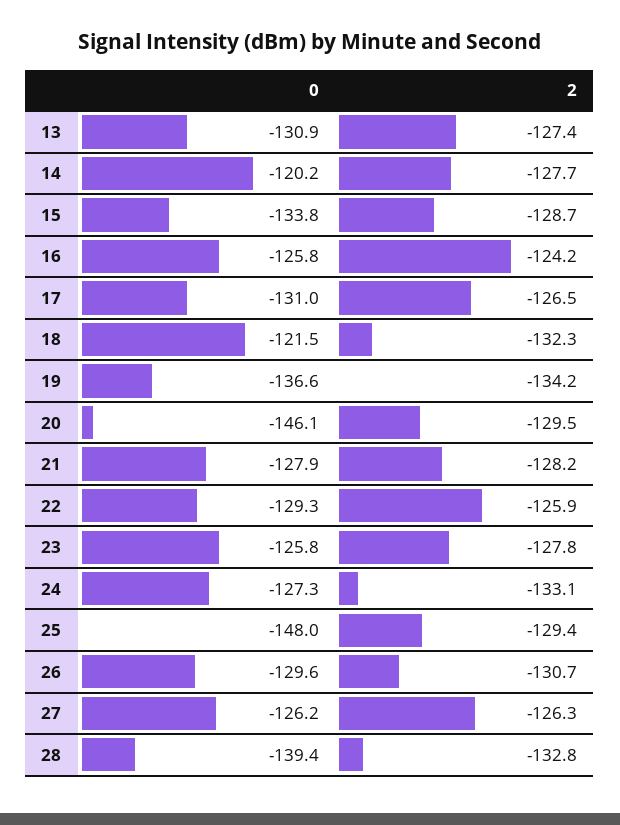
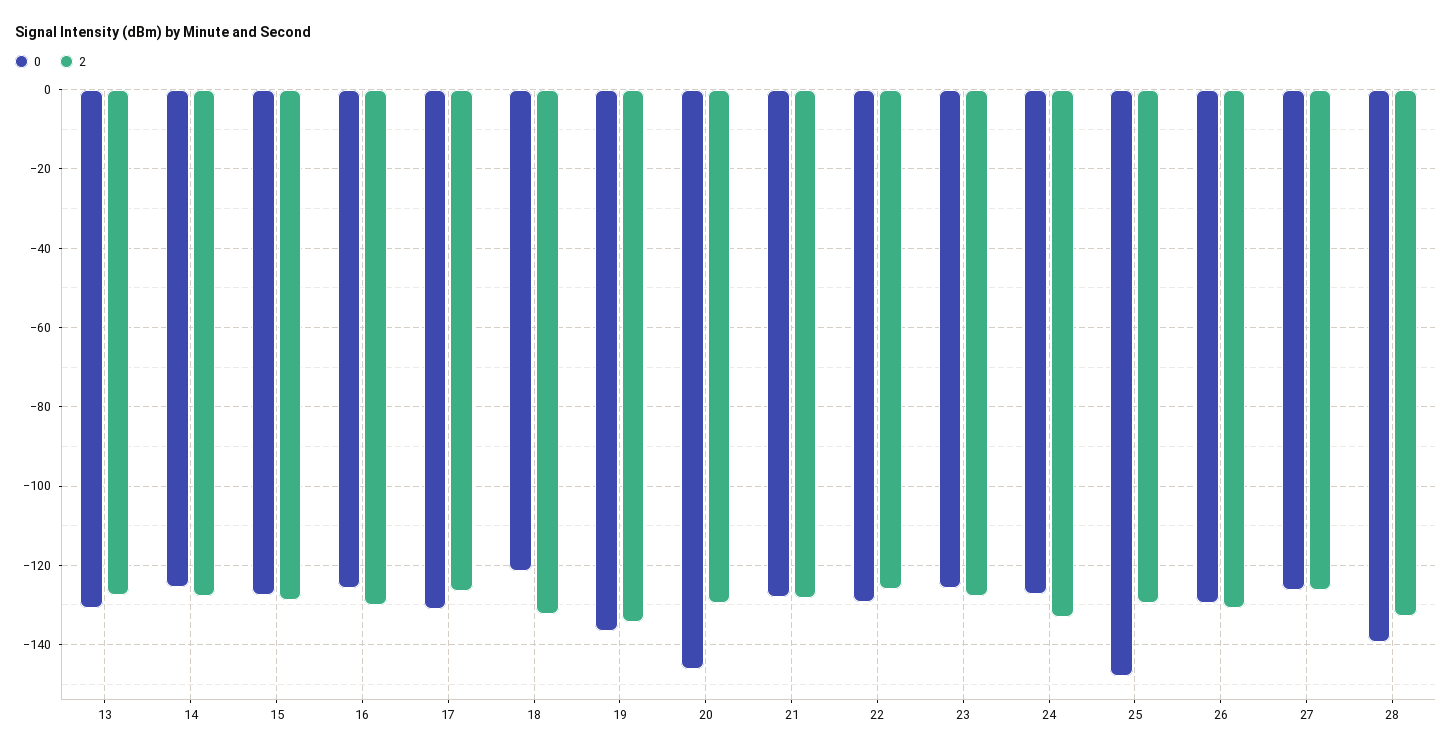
  {
    "0": {
      "13": -130.9,
-     "14": -120.2,
+     "14": -126,
-     "15": -133.8,
+     "15": -128,
      "16": -125.8,
      "17": -131,
      "18": -121.5,
      "19": -136.6,
      "20": -146.1,
      "21": -127.9,
      "22": -129.3,
      "23": -125.8,
      "24": -127.3,
      "25": -148,
      "26": -129.6,
      "27": -126.2,
      "28": -139.4
    },
    "2": {
      "13": -127.4,
      "14": -127.7,
      "15": -128.7,
-     "16": -124.2,
+     "16": -130,
      "17": -126.5,
      "18": -132.3,
      "19": -134.2,
      "20": -129.5,
      "21": -128.2,
      "22": -125.9,
      "23": -127.8,
      "24": -133.1,
      "25": -129.4,
      "26": -130.7,
      "27": -126.3,
      "28": -132.8
    }
  }

